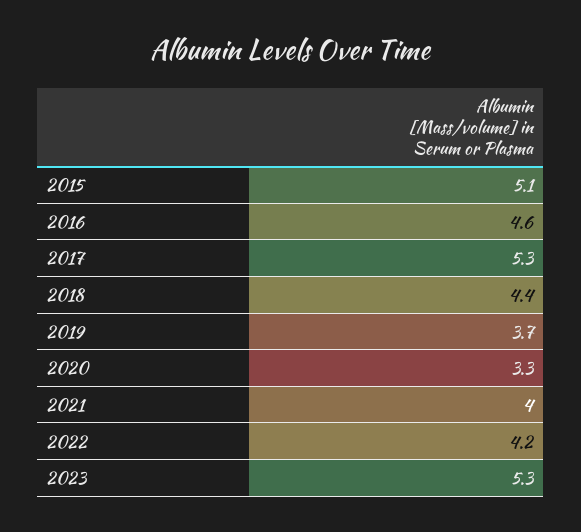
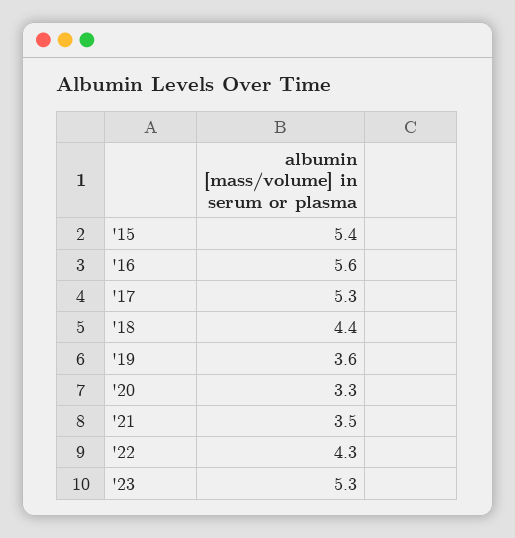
  {
-   "2015": 5.1,
+   "2015": 5.4,
-   "2016": 4.6,
+   "2016": 5.6,
    "2017": 5.3,
    "2018": 4.4,
-   "2019": 3.7,
+   "2019": 3.6,
    "2020": 3.3,
-   "2021": 4,
+   "2021": 3.5,
-   "2022": 4.2,
+   "2022": 4.3,
    "2023": 5.3
  }

